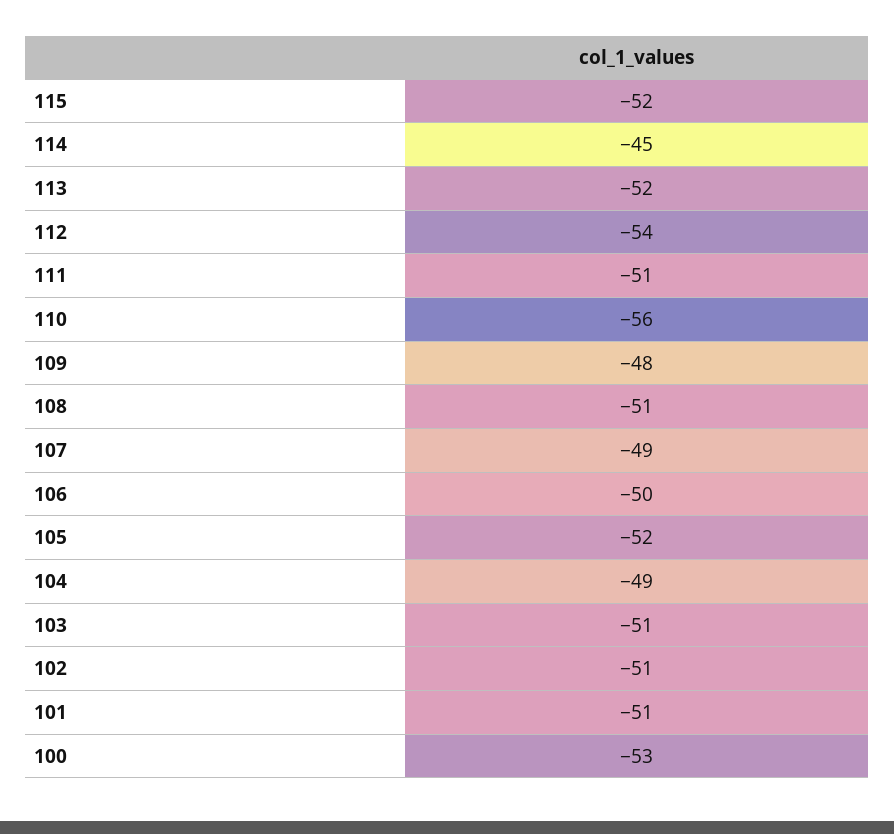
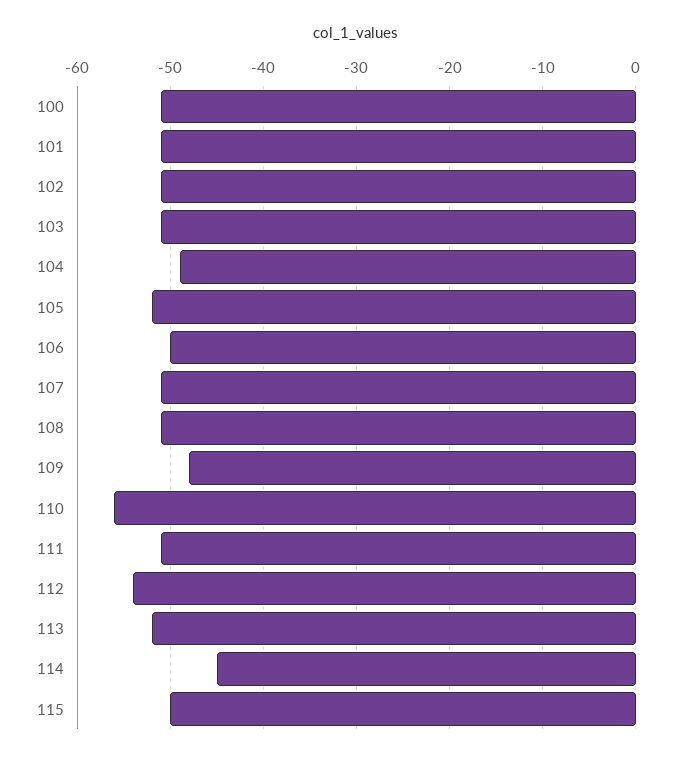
  {
-   "115": -52,
+   "115": -50,
    "114": -45,
    "113": -52,
    "112": -54,
    "111": -51,
    "110": -56,
    "109": -48,
    "108": -51,
-   "107": -49,
+   "107": -51,
    "106": -50,
    "105": -52,
    "104": -49,
    "103": -51,
    "102": -51,
    "101": -51,
-   "100": -53
+   "100": -51
  }

